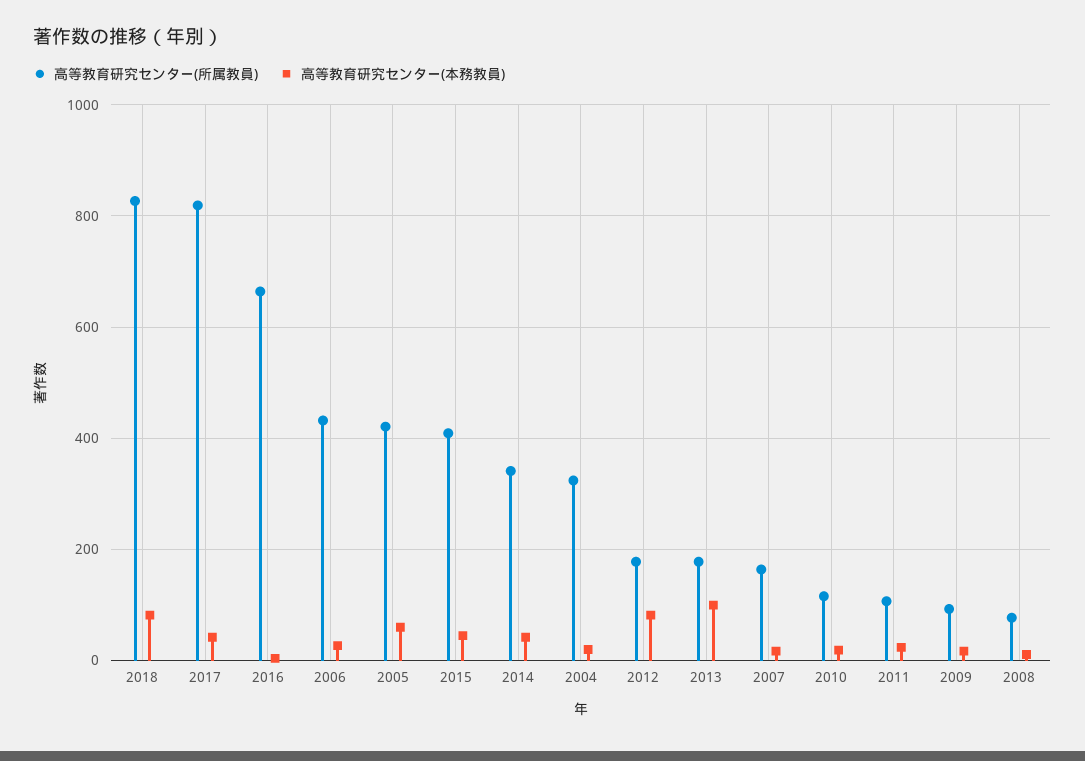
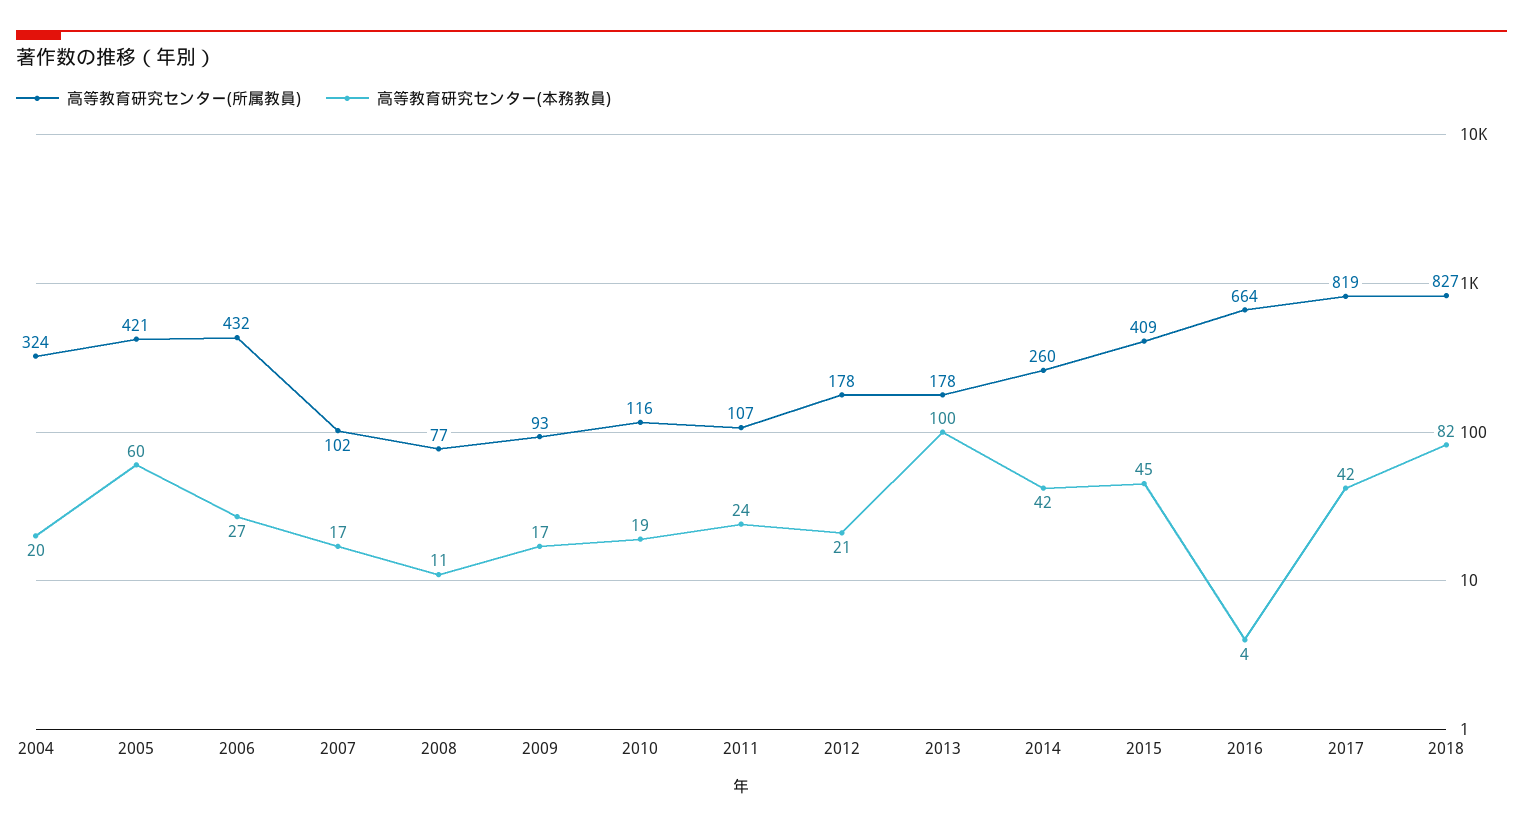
  {
    "高等教育研究センター(所属教員)": {
      "2018": 827,
      "2017": 819,
      "2016": 664,
      "2006": 432,
      "2005": 421,
      "2015": 409,
-     "2014": 340,
+     "2014": 260,
      "2004": 324,
      "2012": 178,
      "2013": 178,
-     "2007": 160,
+     "2007": 102,
      "2010": 116,
      "2011": 107,
      "2009": 93,
      "2008": 77
    },
    "高等教育研究センター(本務教員)": {
      "2018": 82,
      "2017": 42,
      "2016": 4,
      "2006": 27,
      "2005": 60,
      "2015": 45,
      "2014": 42,
      "2004": 20,
-     "2012": 80,
+     "2012": 21,
      "2013": 100,
      "2007": 17,
      "2010": 19,
      "2011": 24,
      "2009": 17,
      "2008": 11
    }
  }

